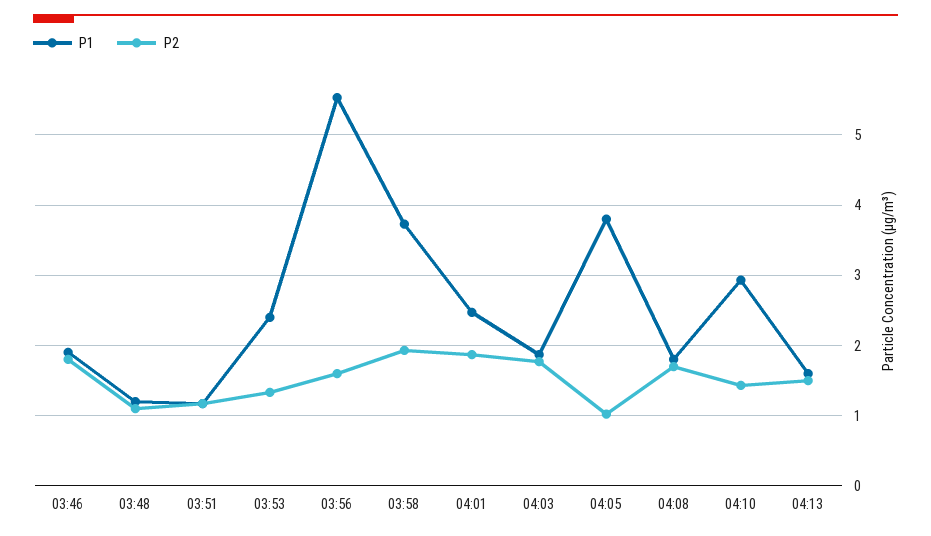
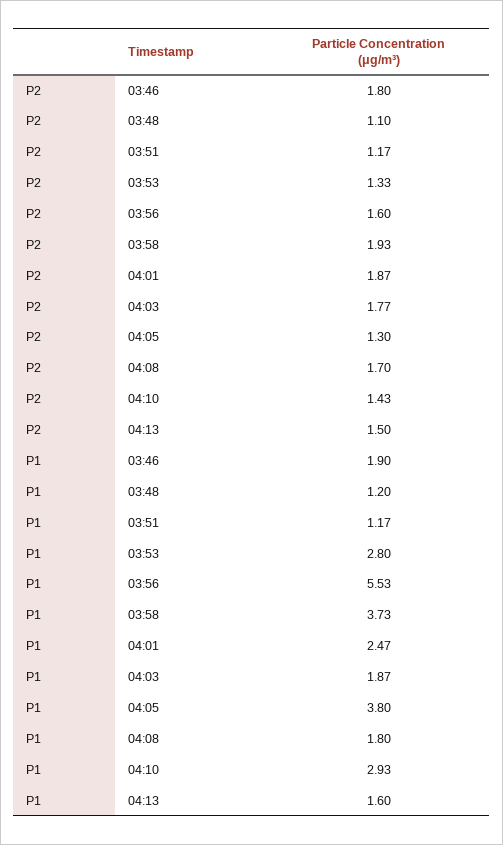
  {
    "P1": {
      "03:46": 1.9,
      "03:48": 1.2,
      "03:51": 1.17,
-     "03:53": 2.4,
+     "03:53": 2.8,
      "03:56": 5.53,
      "03:58": 3.73,
      "04:01": 2.47,
      "04:03": 1.87,
      "04:05": 3.8,
      "04:08": 1.8,
      "04:10": 2.93,
      "04:13": 1.6
    },
    "P2": {
      "03:46": 1.8,
      "03:48": 1.1,
      "03:51": 1.17,
      "03:53": 1.33,
      "03:56": 1.6,
      "03:58": 1.93,
      "04:01": 1.87,
      "04:03": 1.77,
-     "04:05": 1,
+     "04:05": 1.3,
      "04:08": 1.7,
      "04:10": 1.43,
      "04:13": 1.5
    }
  }

